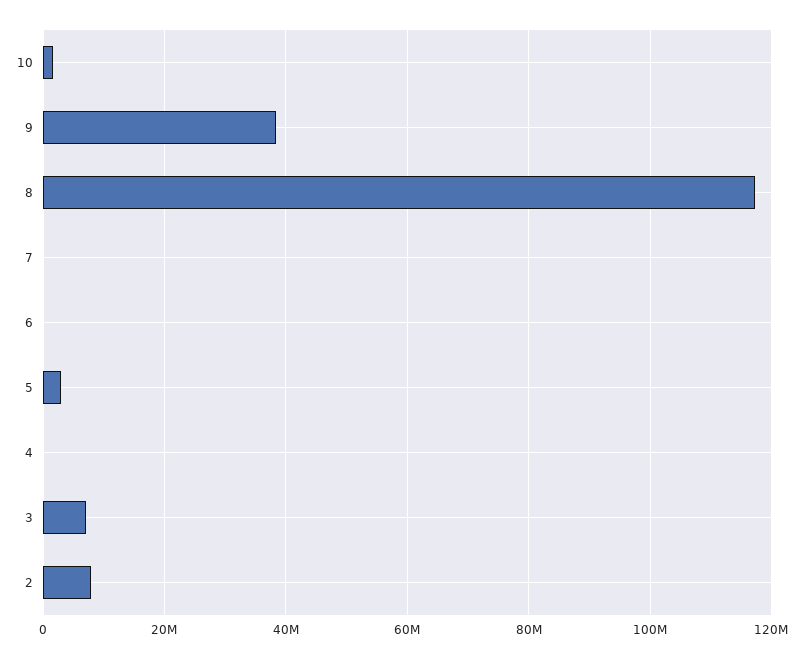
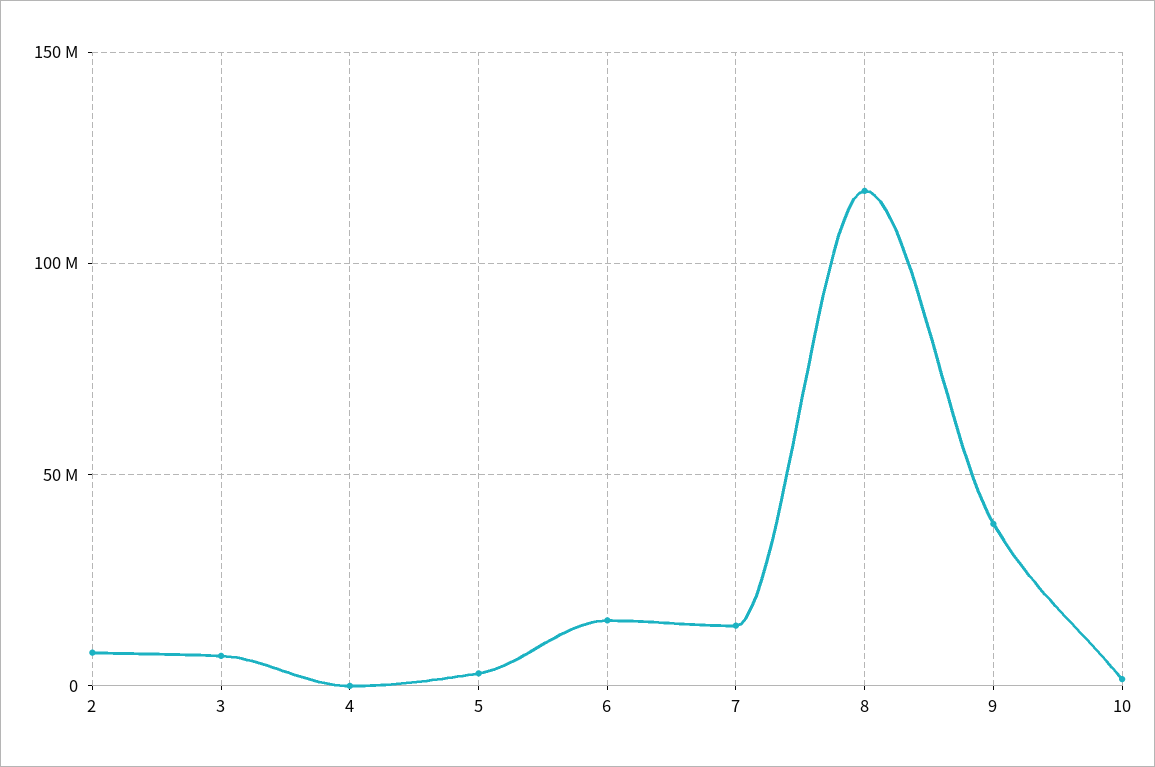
  {
    "10": 2000000,
    "9": 38000000,
    "8": 118000000,
-   "7": 0,
+   "7": 15000000,
-   "6": 0,
+   "6": 15000000,
    "5": 2000000,
    "4": 0,
    "3": 8000000,
    "2": 8000000
  }

